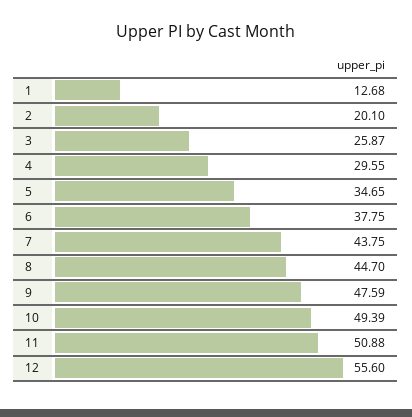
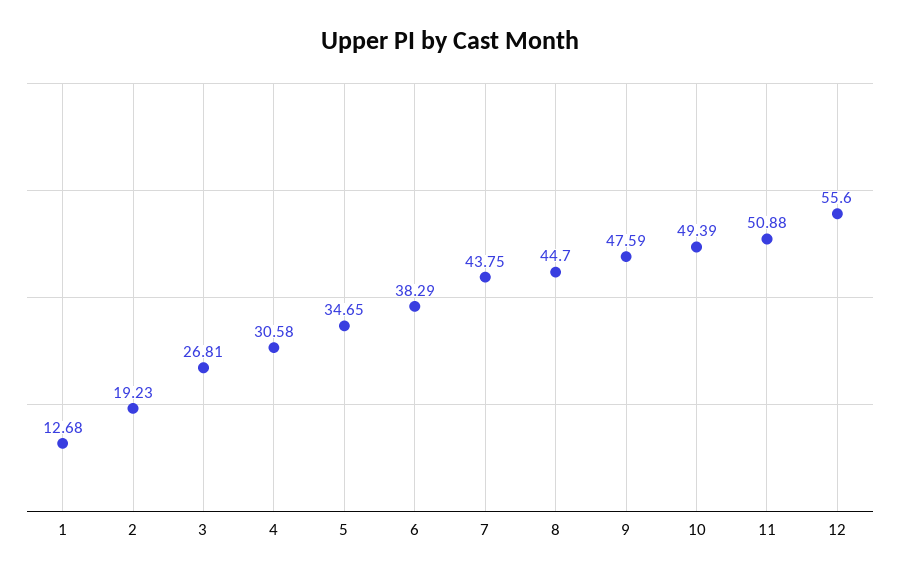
  {
    "1": 12.68,
-   "2": 20.1,
+   "2": 19.23,
-   "3": 25.87,
+   "3": 26.81,
-   "4": 29.55,
+   "4": 30.58,
    "5": 34.65,
-   "6": 37.75,
+   "6": 38.29,
    "7": 43.75,
    "8": 44.7,
    "9": 47.59,
    "10": 49.39,
    "11": 50.88,
    "12": 55.6
  }

